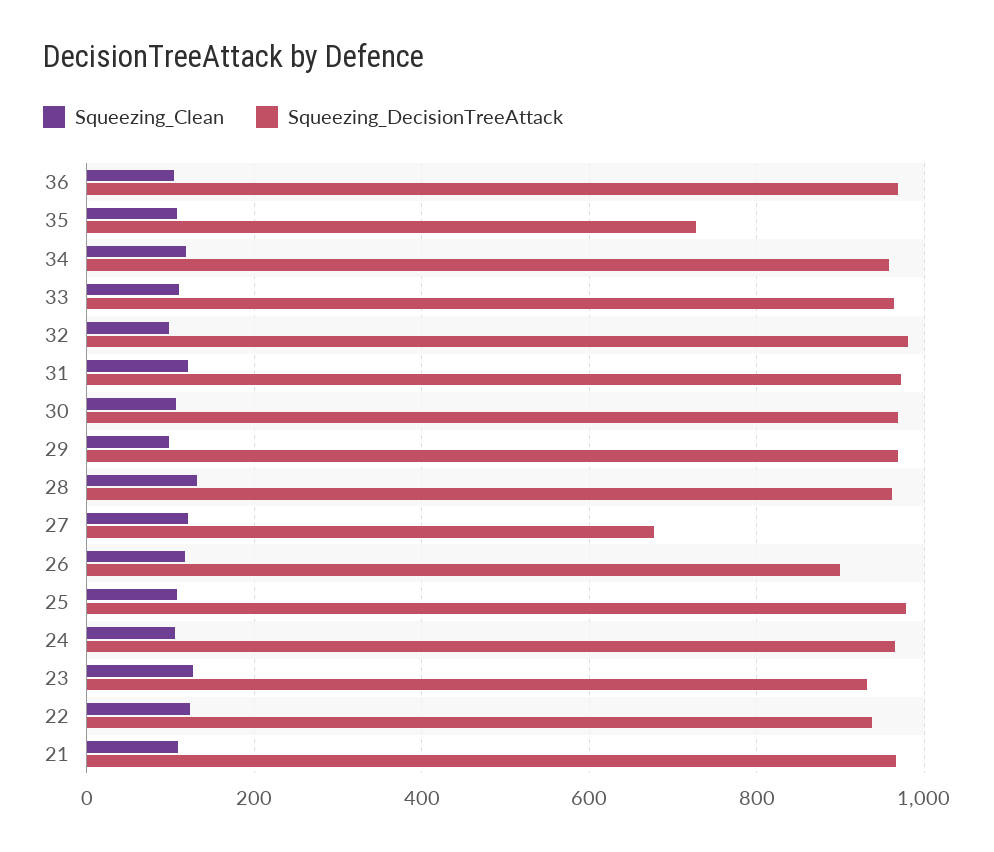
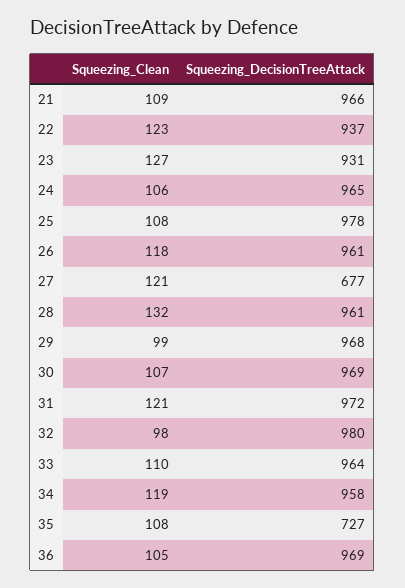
  {
    "Squeezing_Clean": {
      "36": 105,
      "35": 108,
      "34": 119,
      "33": 110,
      "32": 98,
      "31": 121,
      "30": 107,
      "29": 99,
      "28": 132,
      "27": 121,
      "26": 118,
      "25": 108,
      "24": 106,
      "23": 127,
      "22": 123,
      "21": 109
    },
    "Squeezing_DecisionTreeAttack": {
      "36": 969,
      "35": 727,
      "34": 958,
      "33": 964,
      "32": 980,
      "31": 972,
      "30": 969,
      "29": 968,
      "28": 961,
      "27": 677,
-     "26": 900,
+     "26": 961,
      "25": 978,
      "24": 965,
      "23": 931,
      "22": 937,
      "21": 966
    }
  }

